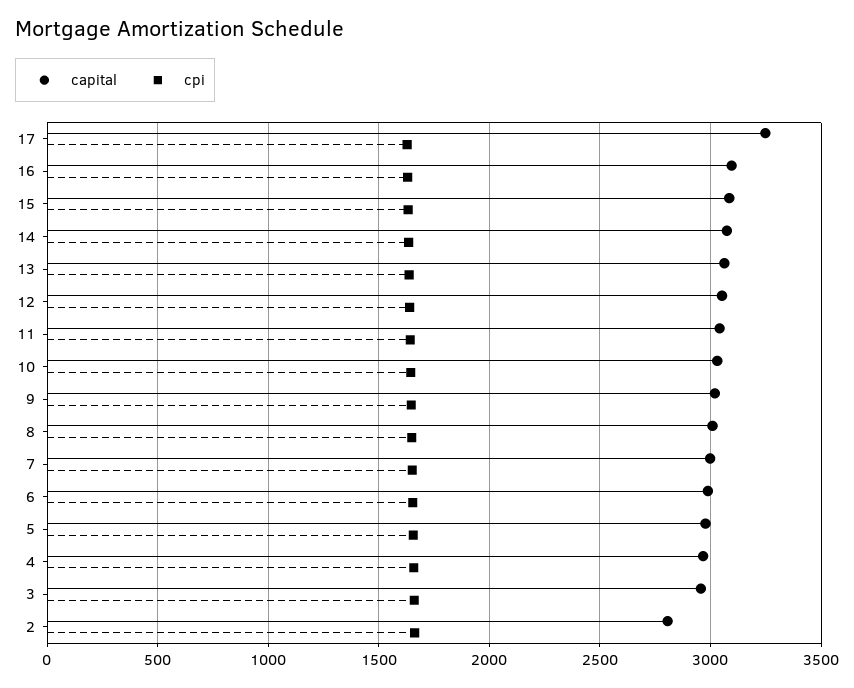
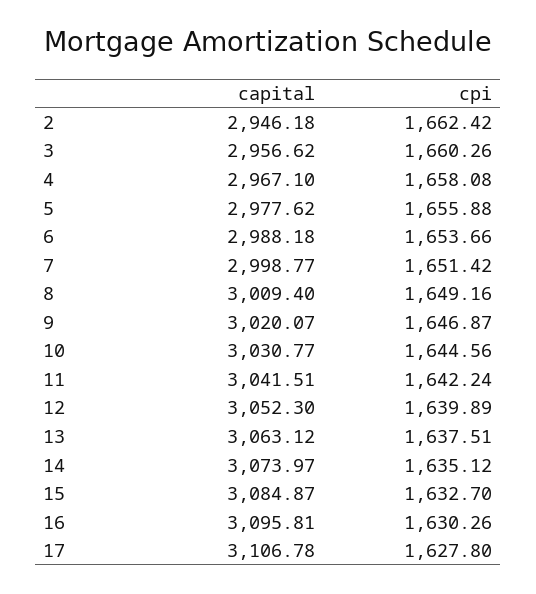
  {
    "capital": {
-     "17": 3250,
+     "17": 3106.78,
      "16": 3095.81,
      "15": 3084.87,
      "14": 3073.97,
      "13": 3063.12,
      "12": 3052.3,
      "11": 3041.51,
      "10": 3030.77,
      "9": 3020.07,
      "8": 3009.4,
      "7": 2998.77,
      "6": 2988.18,
      "5": 2977.62,
      "4": 2967.1,
      "3": 2956.62,
-     "2": 2800
+     "2": 2946.18
    },
    "cpi": {
      "17": 1627.8,
      "16": 1630.26,
      "15": 1632.7,
      "14": 1635.12,
      "13": 1637.51,
      "12": 1639.89,
      "11": 1642.24,
      "10": 1644.56,
      "9": 1646.87,
      "8": 1649.16,
      "7": 1651.42,
      "6": 1653.66,
      "5": 1655.88,
      "4": 1658.08,
      "3": 1660.26,
      "2": 1662.42
    }
  }

